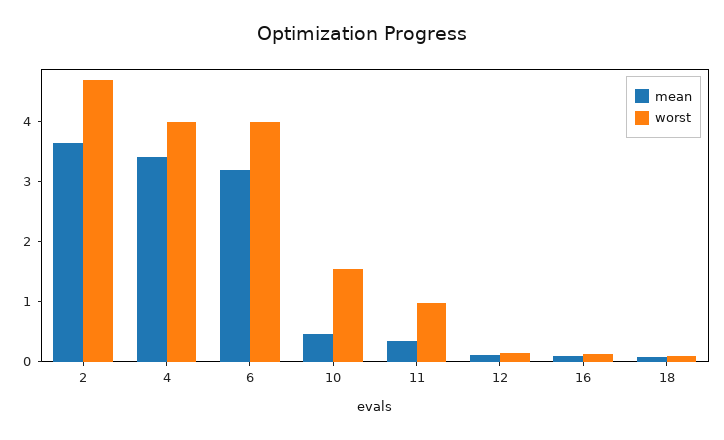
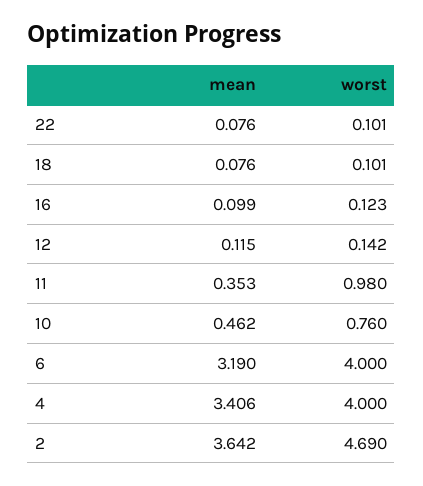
  {
    "mean": {
      "2": 3.642,
      "4": 3.406,
      "6": 3.19,
      "10": 0.462,
      "11": 0.353,
      "12": 0.115,
      "16": 0.099,
-     "18": 0.076
+     "18": 0.076,
+     "22": 0.076
    },
    "worst": {
      "2": 4.69,
      "4": 4,
      "6": 4,
-     "10": 1.6,
+     "10": 0.76,
      "11": 0.98,
      "12": 0.142,
      "16": 0.123,
-     "18": 0.101
+     "18": 0.101,
+     "22": 0.101
    }
  }

